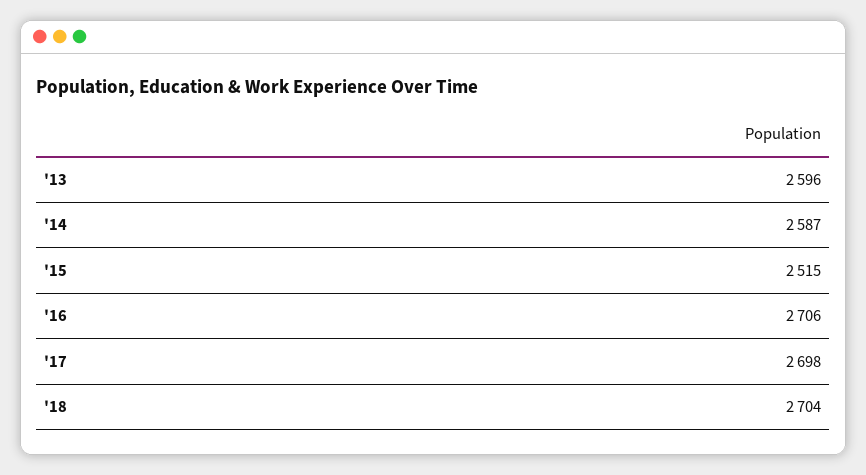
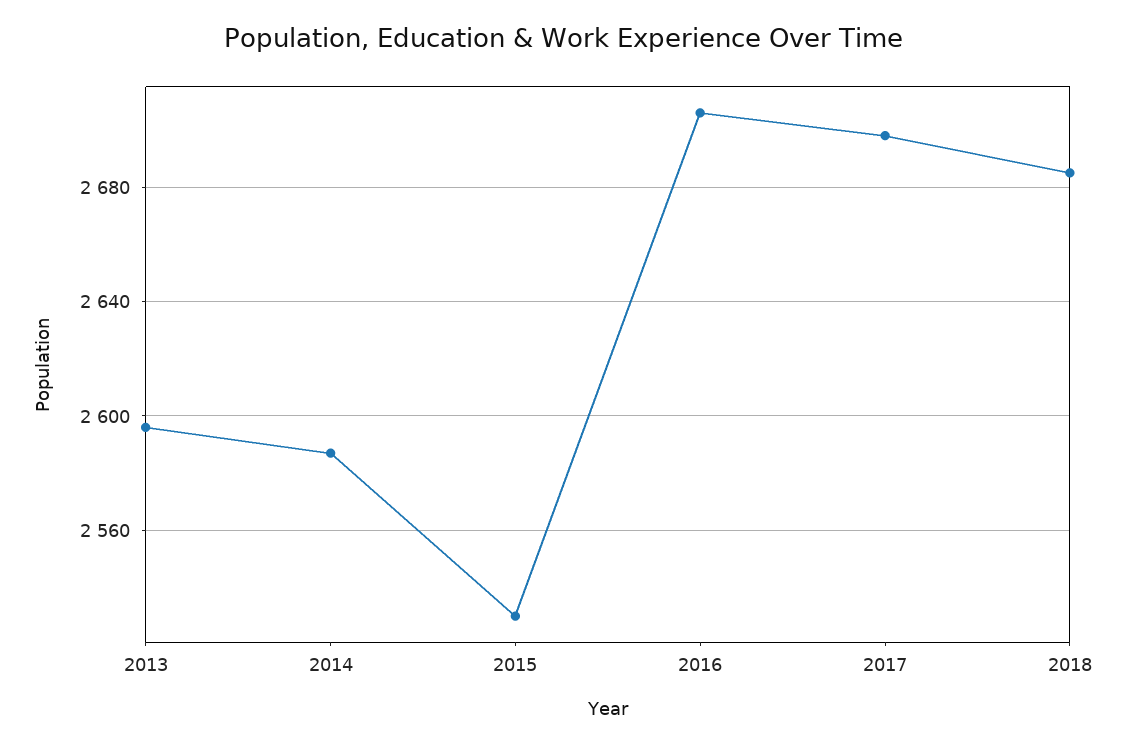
  {
    "'13": 2596,
    "'14": 2587,
-   "'15": 2515,
+   "'15": 2530,
    "'16": 2706,
    "'17": 2698,
-   "'18": 2704
+   "'18": 2685
  }

